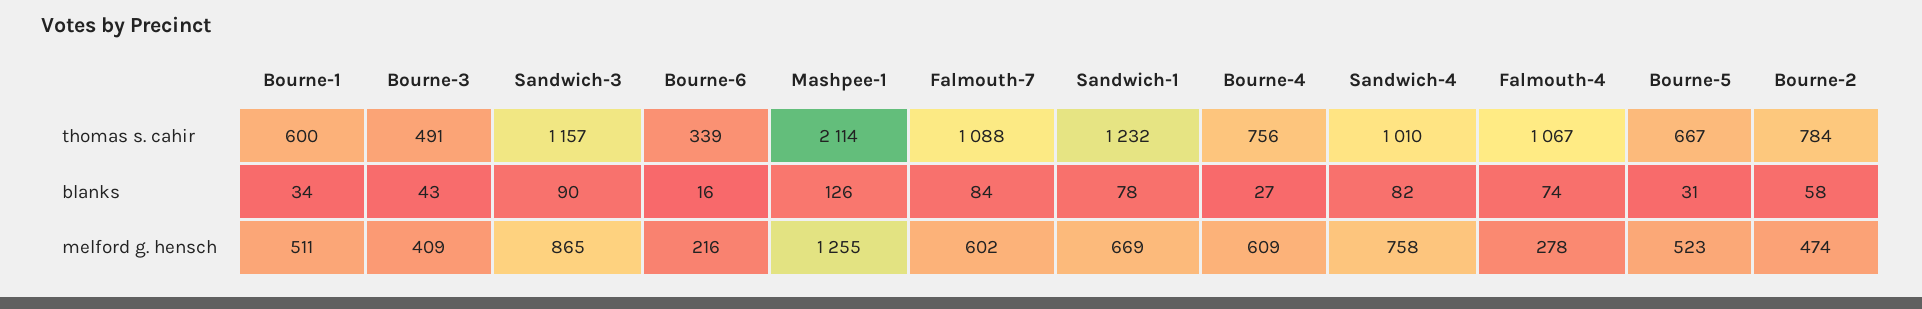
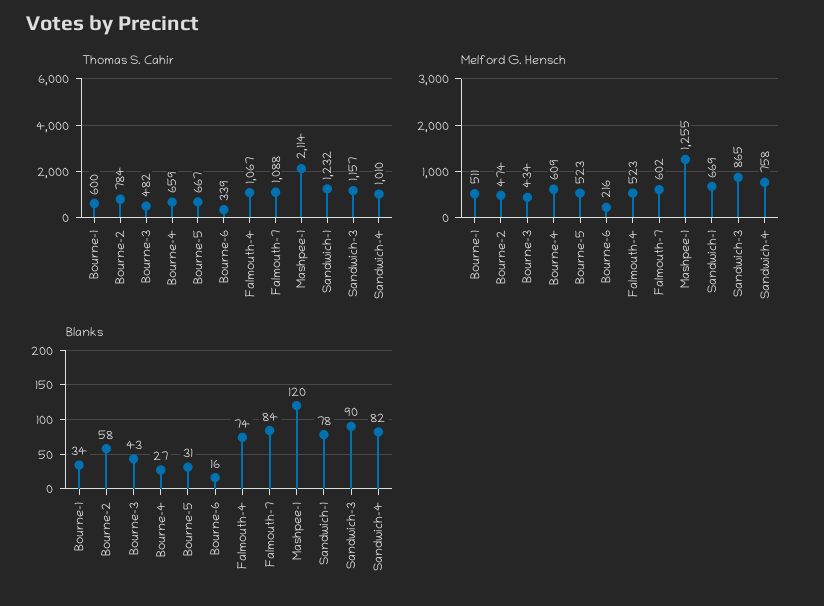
  {
    "thomas s. cahir": {
      "Bourne-1": 600,
-     "Bourne-3": 491,
+     "Bourne-3": 482,
      "Sandwich-3": 1157,
      "Bourne-6": 339,
      "Mashpee-1": 2114,
      "Falmouth-7": 1088,
      "Sandwich-1": 1232,
-     "Bourne-4": 756,
+     "Bourne-4": 659,
      "Sandwich-4": 1010,
      "Falmouth-4": 1067,
      "Bourne-5": 667,
      "Bourne-2": 784
    },
    "blanks": {
      "Bourne-1": 34,
      "Bourne-3": 43,
      "Sandwich-3": 90,
      "Bourne-6": 16,
-     "Mashpee-1": 126,
+     "Mashpee-1": 120,
      "Falmouth-7": 84,
      "Sandwich-1": 78,
      "Bourne-4": 27,
      "Sandwich-4": 82,
      "Falmouth-4": 74,
      "Bourne-5": 31,
      "Bourne-2": 58
    },
    "melford g. hensch": {
      "Bourne-1": 511,
-     "Bourne-3": 409,
+     "Bourne-3": 434,
      "Sandwich-3": 865,
      "Bourne-6": 216,
      "Mashpee-1": 1255,
      "Falmouth-7": 602,
      "Sandwich-1": 669,
      "Bourne-4": 609,
      "Sandwich-4": 758,
-     "Falmouth-4": 278,
+     "Falmouth-4": 523,
      "Bourne-5": 523,
      "Bourne-2": 474
    }
  }

